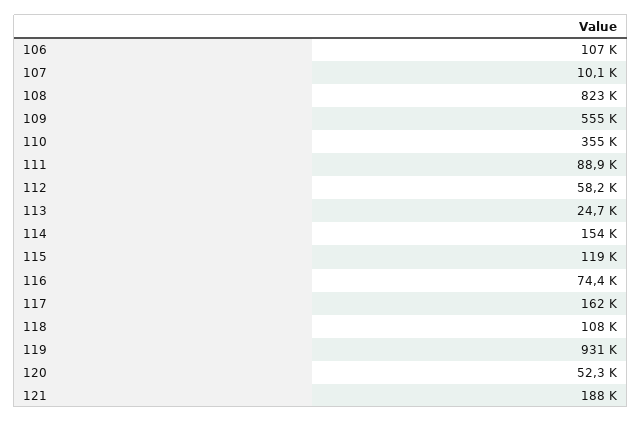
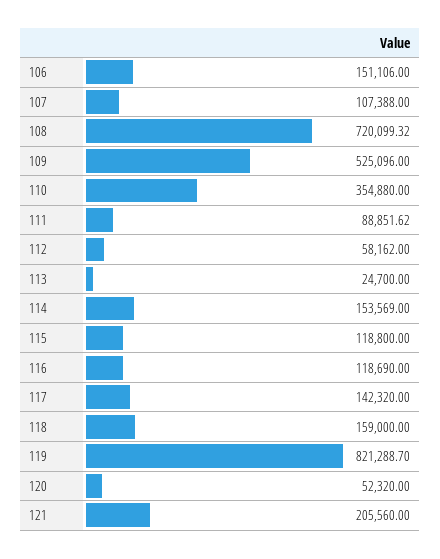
  {
-   "106": 107000,
+   "106": 151106,
-   "107": 10100,
+   "107": 107388,
-   "108": 823000,
+   "108": 720099.32,
-   "109": 555000,
+   "109": 525096,
    "110": 354880,
    "111": 88851.62,
    "112": 58162,
    "113": 24700,
    "114": 153569,
    "115": 118800,
-   "116": 74400,
+   "116": 118690,
-   "117": 162000,
+   "117": 142320,
-   "118": 108000,
+   "118": 159000,
-   "119": 931000,
+   "119": 821288.7,
    "120": 52320,
-   "121": 188000
+   "121": 205560
  }

